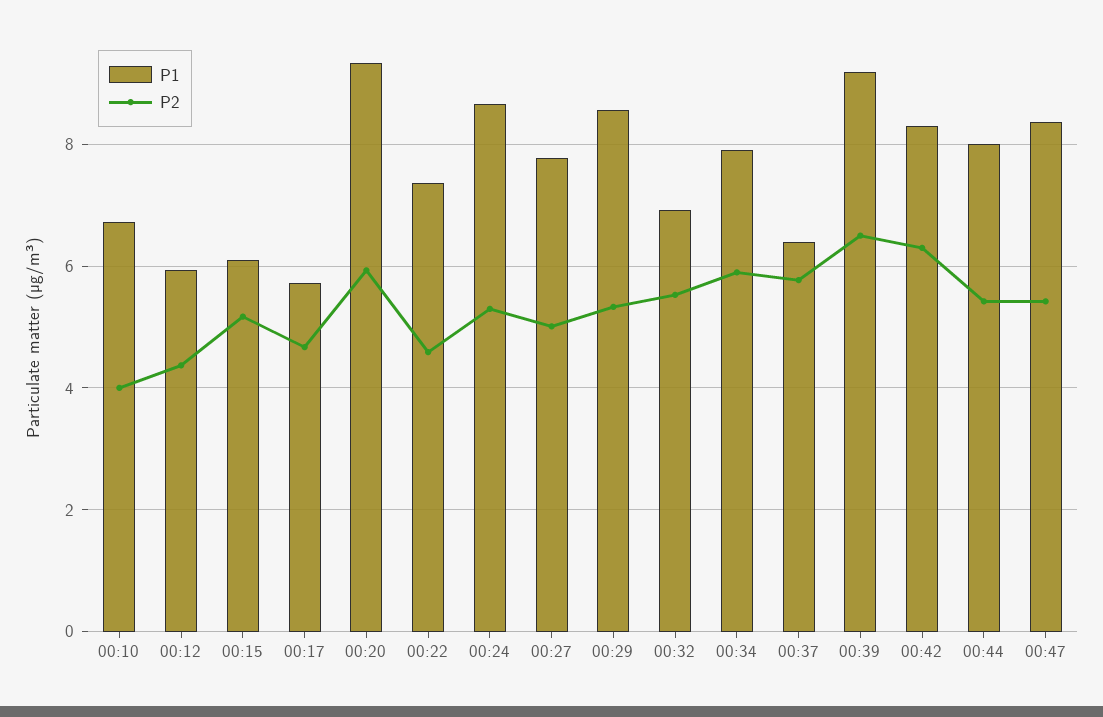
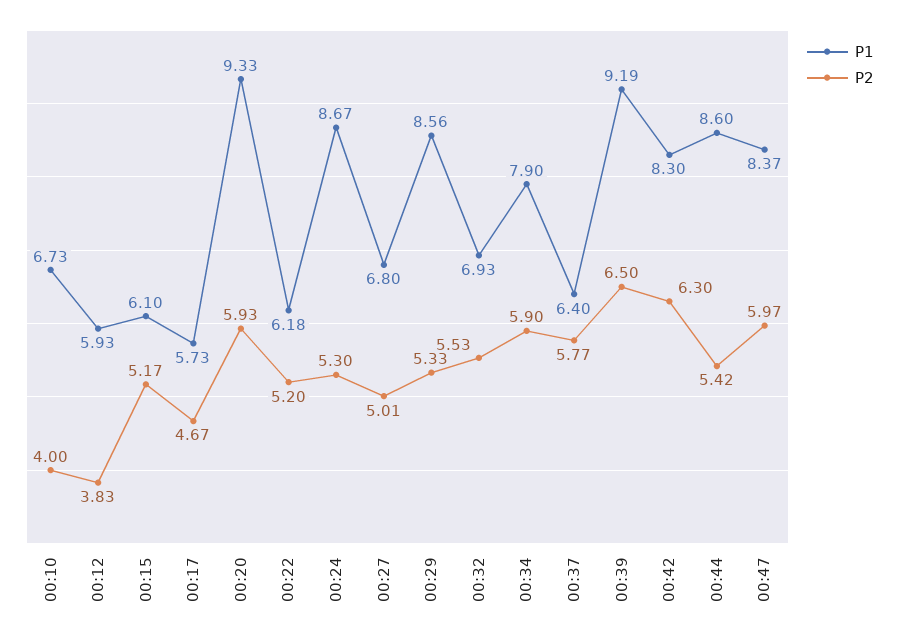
  {
    "P1": {
      "00:10": 6.73,
      "00:12": 5.93,
      "00:15": 6.1,
      "00:17": 5.73,
      "00:20": 9.33,
-     "00:22": 7.4,
+     "00:22": 6.18,
      "00:24": 8.67,
-     "00:27": 7.8,
+     "00:27": 6.8,
      "00:29": 8.56,
      "00:32": 6.93,
      "00:34": 7.9,
      "00:37": 6.4,
      "00:39": 9.19,
      "00:42": 8.3,
-     "00:44": 8,
+     "00:44": 8.6,
      "00:47": 8.37
    },
    "P2": {
      "00:10": 4,
-     "00:12": 4.4,
+     "00:12": 3.83,
      "00:15": 5.17,
      "00:17": 4.67,
      "00:20": 5.93,
-     "00:22": 4.6,
+     "00:22": 5.2,
      "00:24": 5.3,
      "00:27": 5.01,
      "00:29": 5.33,
      "00:32": 5.53,
      "00:34": 5.9,
      "00:37": 5.77,
      "00:39": 6.5,
      "00:42": 6.3,
      "00:44": 5.42,
-     "00:47": 5.4
+     "00:47": 5.97
    }
  }

